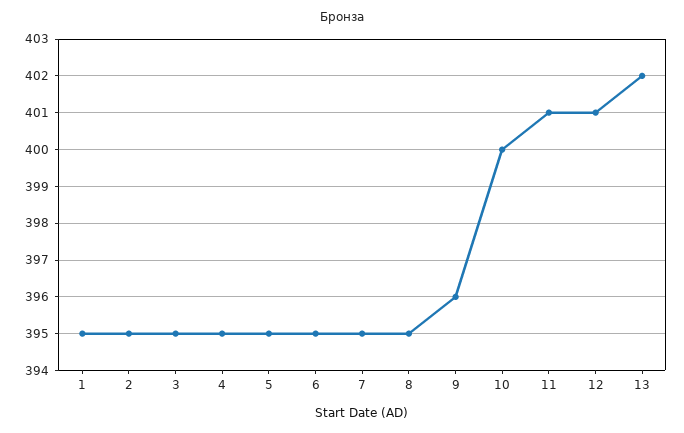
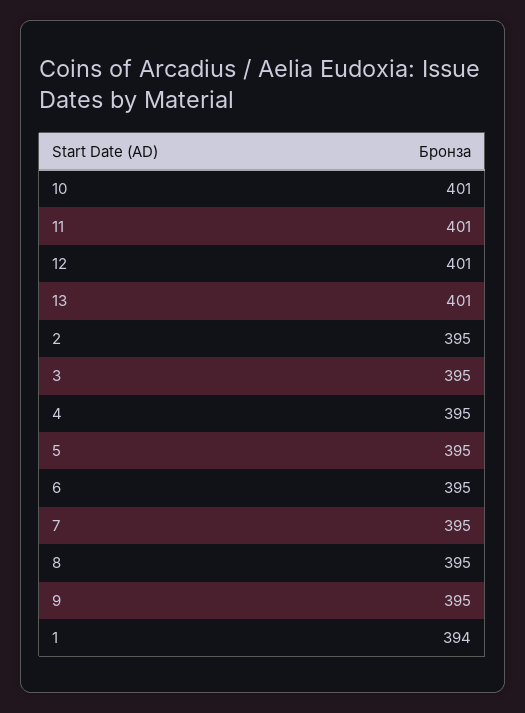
  {
-   "1": 395,
+   "1": 394,
    "2": 395,
    "3": 395,
    "4": 395,
    "5": 395,
    "6": 395,
    "7": 395,
    "8": 395,
-   "9": 396,
+   "9": 395,
-   "10": 400,
+   "10": 401,
    "11": 401,
    "12": 401,
-   "13": 402
+   "13": 401
  }

